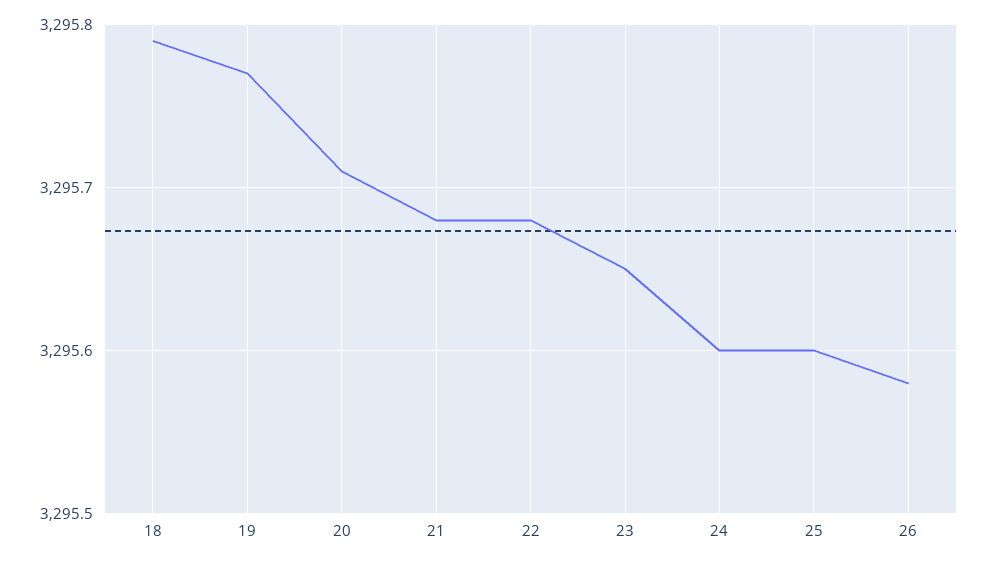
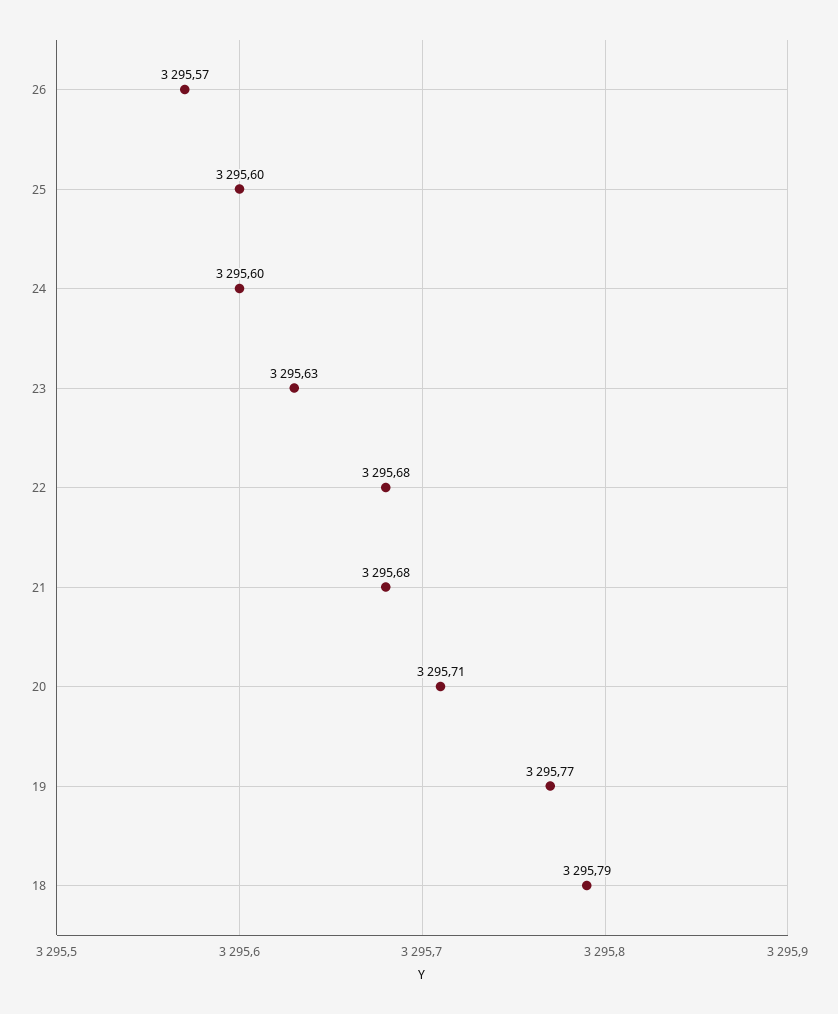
  {
    "18": 3295.79,
    "19": 3295.77,
    "20": 3295.71,
    "21": 3295.68,
    "22": 3295.68,
-   "23": 3295.65,
+   "23": 3295.63,
    "24": 3295.6,
    "25": 3295.6,
-   "26": 3295.58
+   "26": 3295.57
  }

